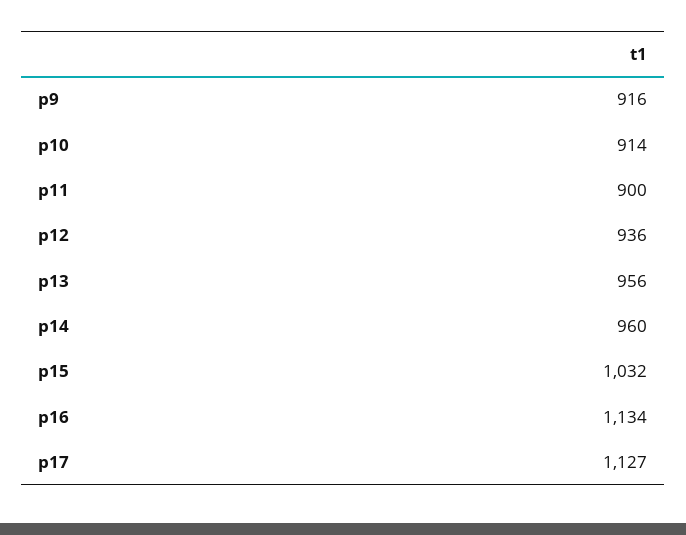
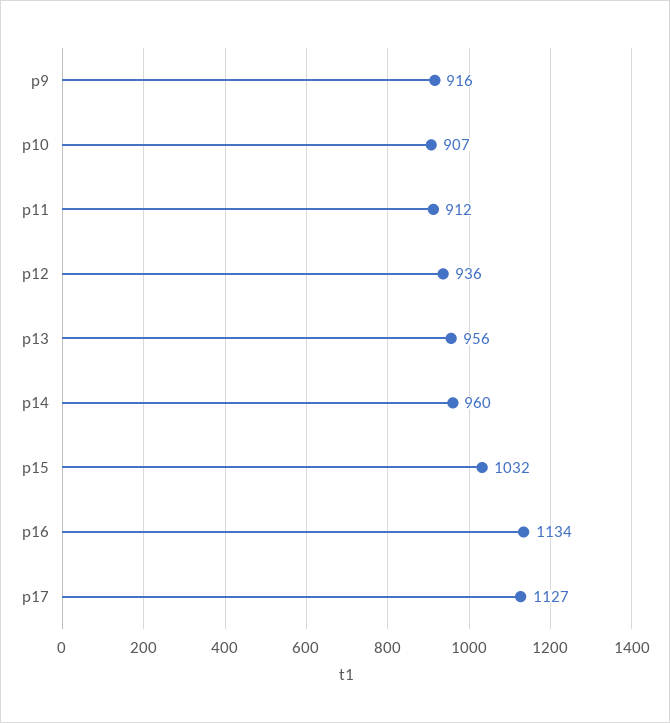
  {
    "p9": 916,
-   "p10": 914,
+   "p10": 907,
-   "p11": 900,
+   "p11": 912,
    "p12": 936,
    "p13": 956,
    "p14": 960,
    "p15": 1032,
    "p16": 1134,
    "p17": 1127
  }

